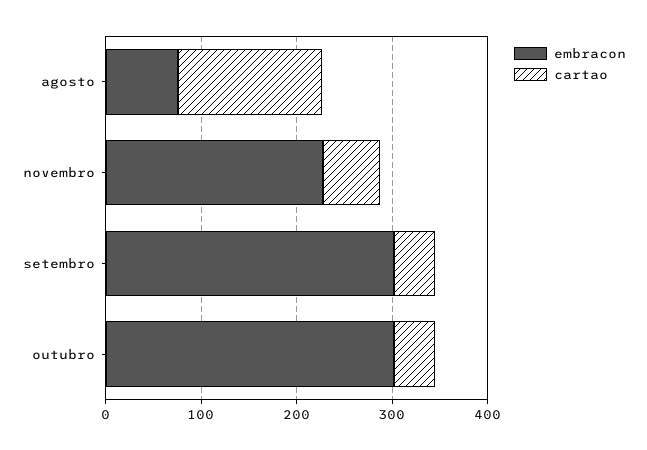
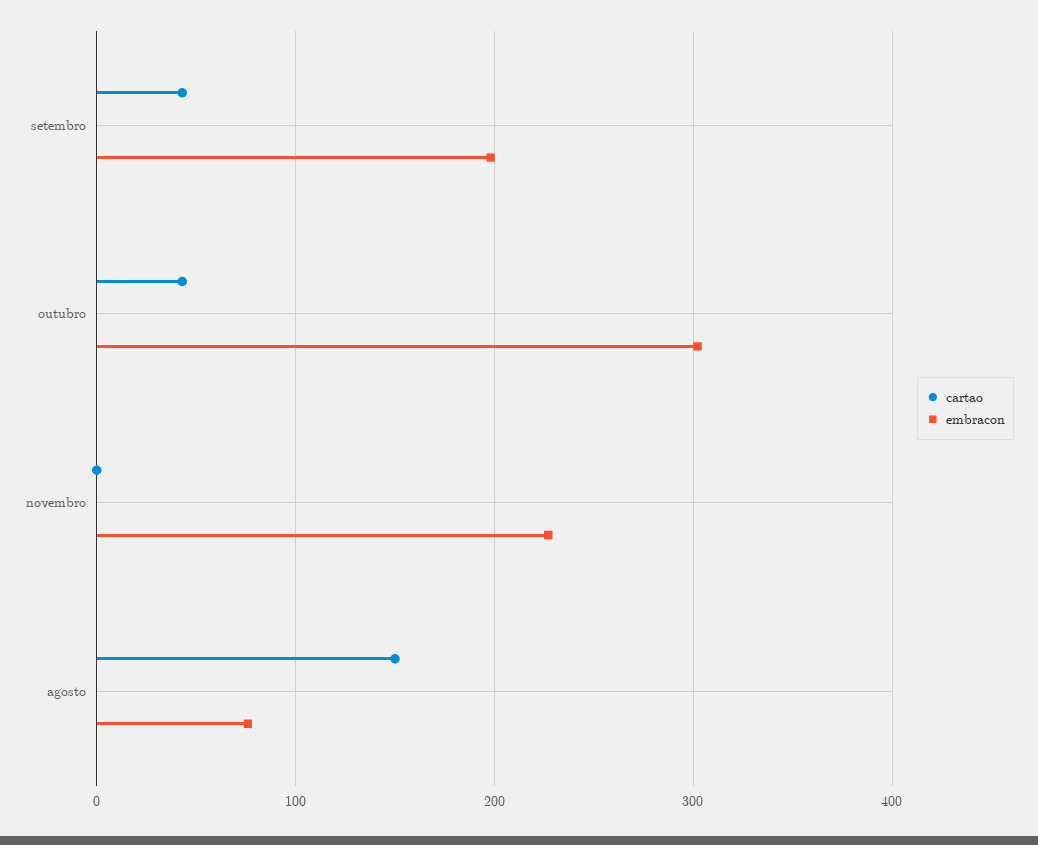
  {
    "embracon": {
      "agosto": 80,
      "novembro": 230,
-     "setembro": 300,
+     "setembro": 200,
      "outubro": 300
    },
    "cartao": {
      "agosto": 150,
-     "novembro": 60,
+     "novembro": 0,
      "setembro": 40,
      "outubro": 40
    }
  }

